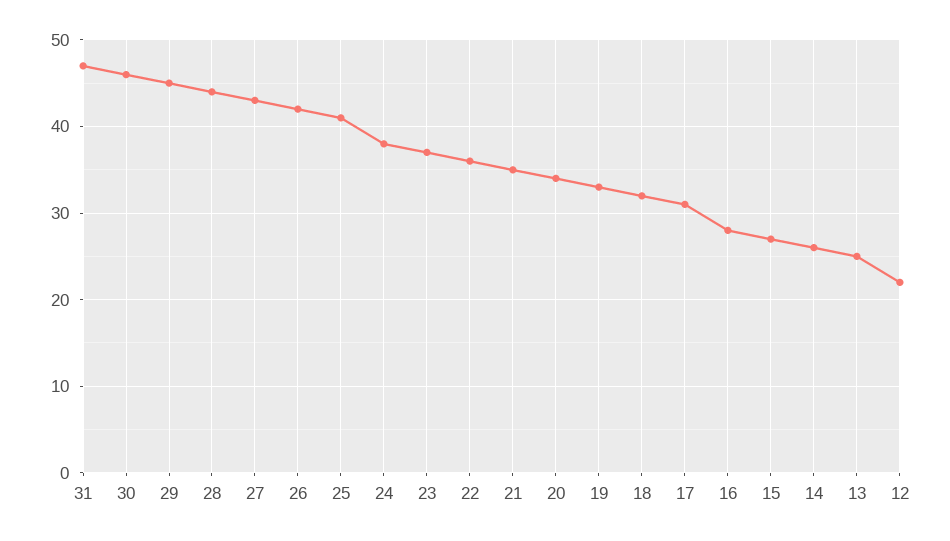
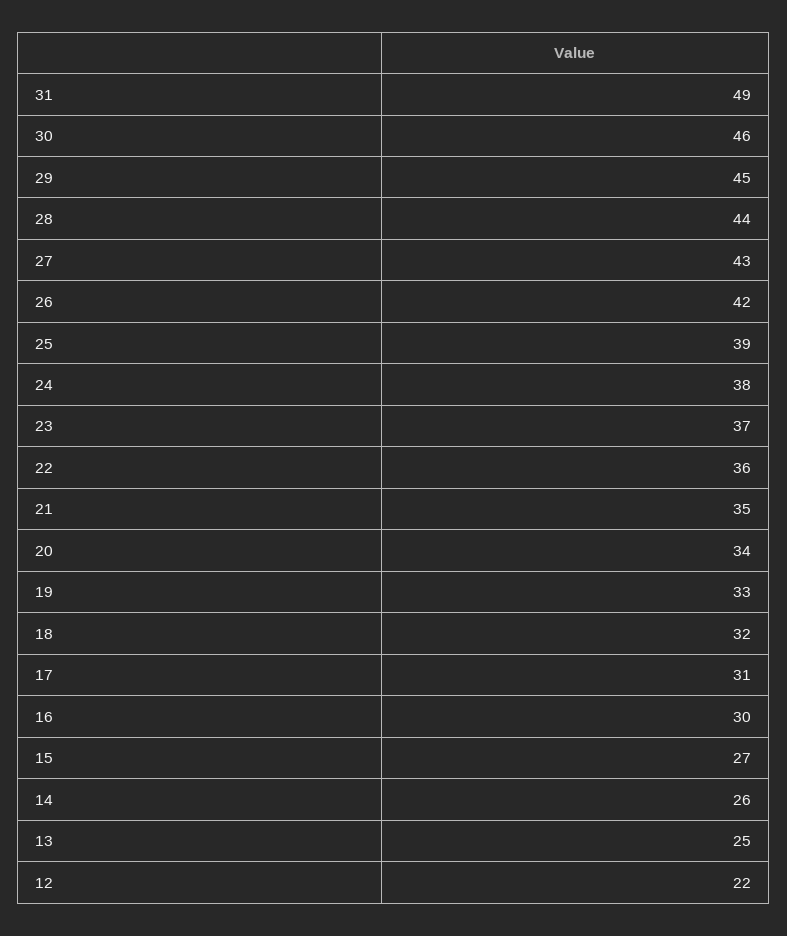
  {
-   "31": 47,
+   "31": 49,
    "30": 46,
    "29": 45,
    "28": 44,
    "27": 43,
    "26": 42,
-   "25": 41,
+   "25": 39,
    "24": 38,
    "23": 37,
    "22": 36,
    "21": 35,
    "20": 34,
    "19": 33,
    "18": 32,
    "17": 31,
-   "16": 28,
+   "16": 30,
    "15": 27,
    "14": 26,
    "13": 25,
    "12": 22
  }

